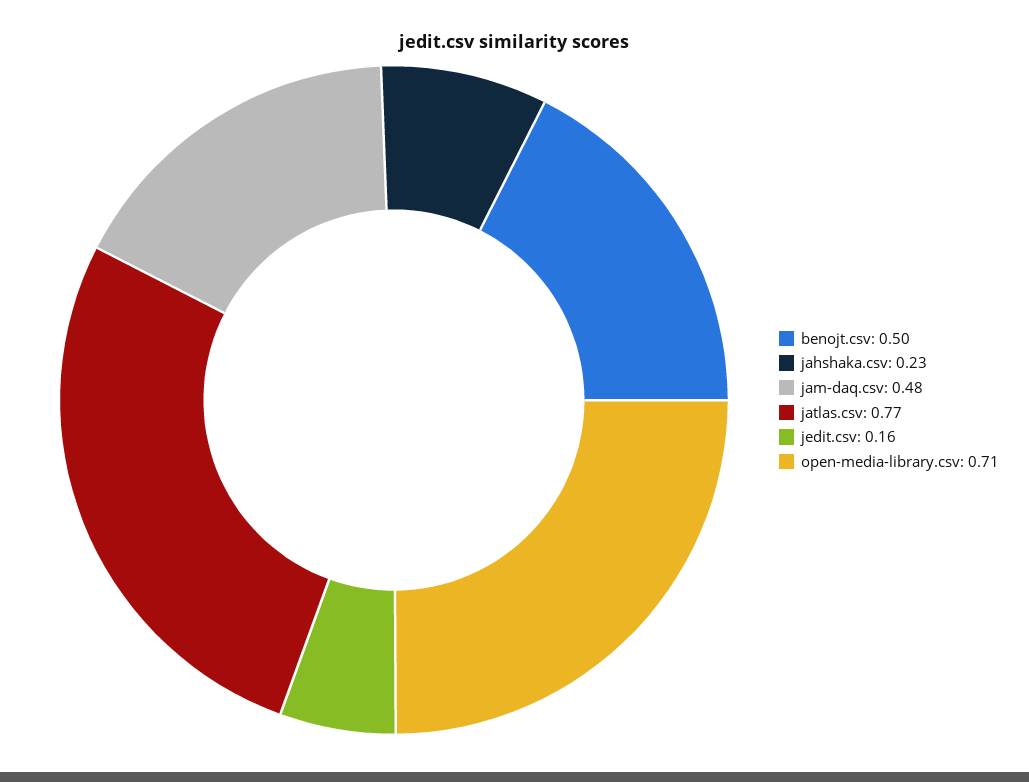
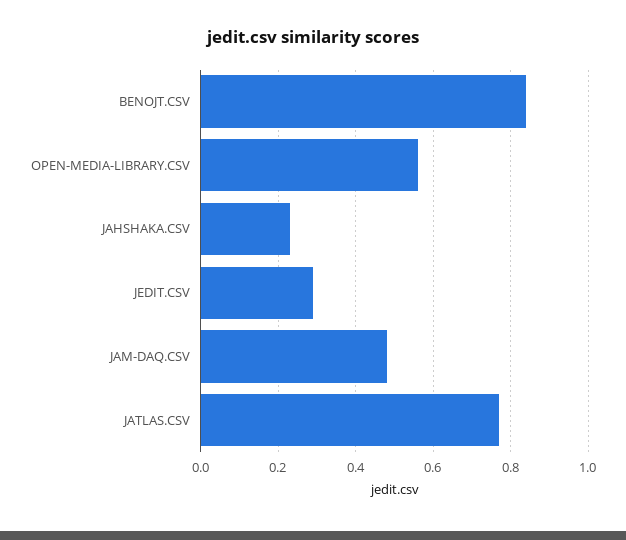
  {
-   "benojt.csv": 0.5,
+   "benojt.csv": 0.85,
    "jahshaka.csv": 0.23,
    "jam-daq.csv": 0.48,
    "jatlas.csv": 0.77,
-   "jedit.csv": 0.16,
+   "jedit.csv": 0.3,
-   "open-media-library.csv": 0.71
+   "open-media-library.csv": 0.55
  }

